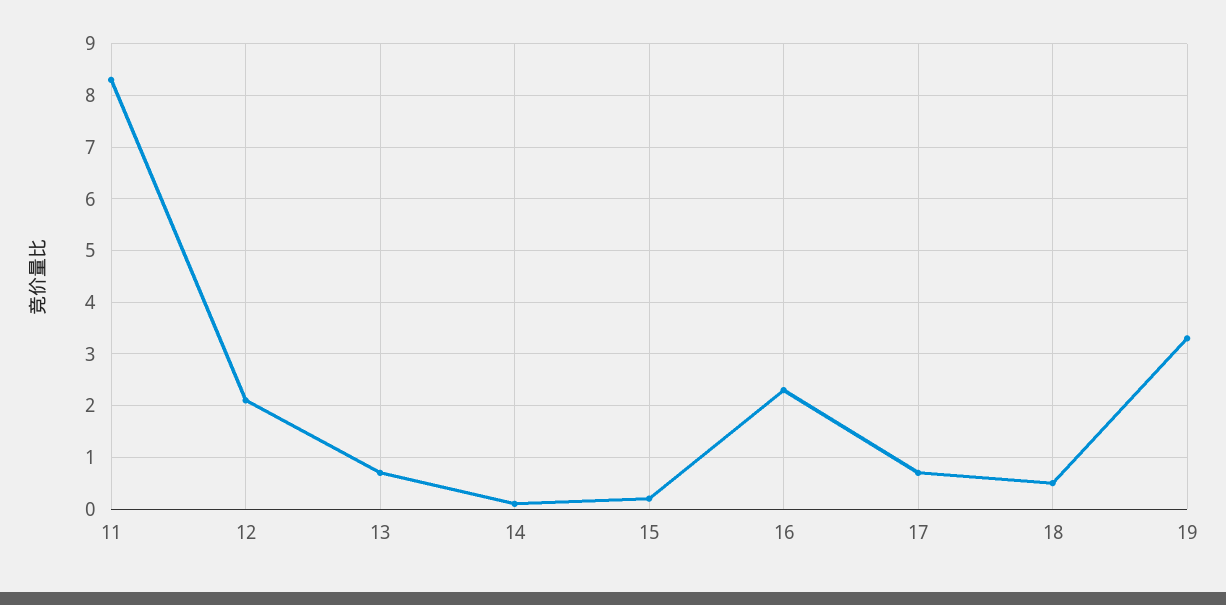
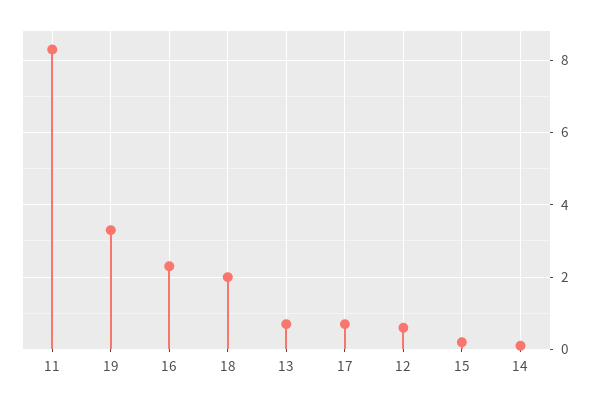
  {
    "11": 8.5,
-   "12": 2,
+   "12": 0.5,
    "13": 0.5,
    "14": 0,
    "15": 0,
    "16": 2.5,
    "17": 0.5,
-   "18": 0.5,
+   "18": 2,
    "19": 3.5
  }

